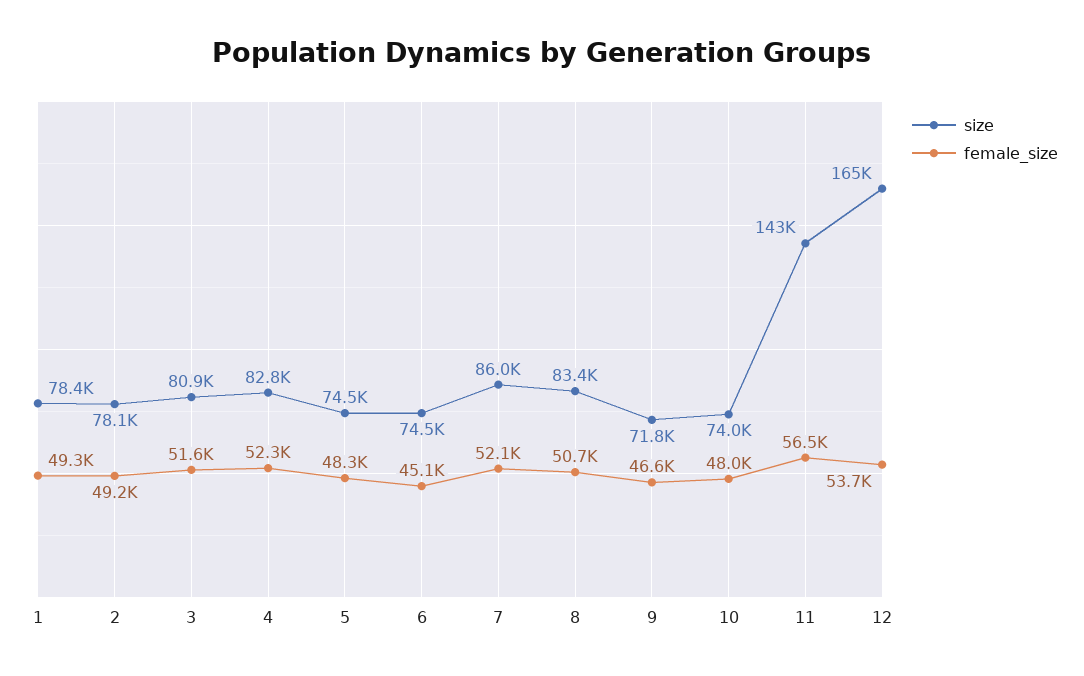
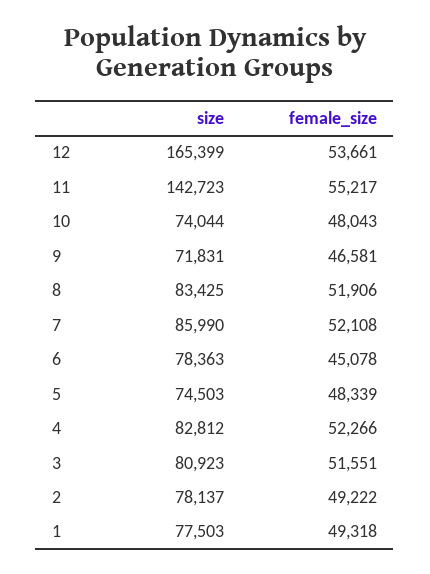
  {
    "size": {
-     "1": 78400,
+     "1": 77503,
      "2": 78137,
      "3": 80923,
      "4": 82812,
      "5": 74503,
-     "6": 74500,
+     "6": 78363,
      "7": 85990,
      "8": 83425,
      "9": 71831,
      "10": 74044,
      "11": 142723,
      "12": 165399
    },
    "female_size": {
      "1": 49318,
      "2": 49222,
      "3": 51551,
      "4": 52266,
      "5": 48339,
      "6": 45078,
      "7": 52108,
-     "8": 50700,
+     "8": 51906,
      "9": 46581,
      "10": 48043,
-     "11": 56500,
+     "11": 55217,
      "12": 53661
    }
  }

